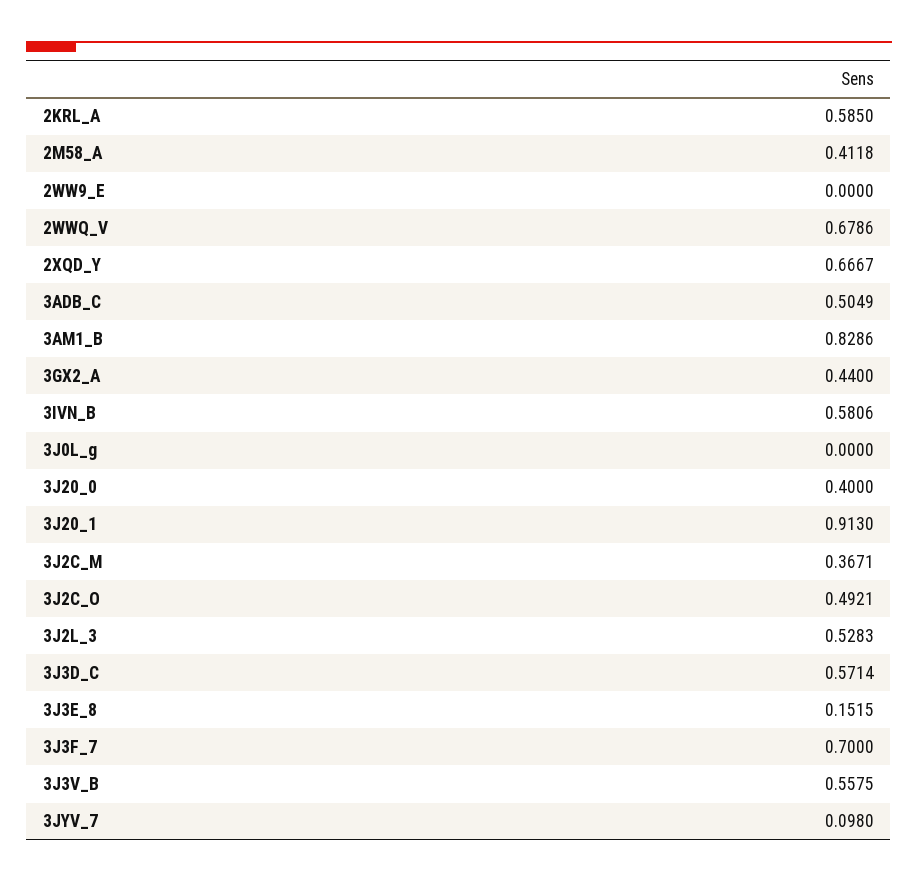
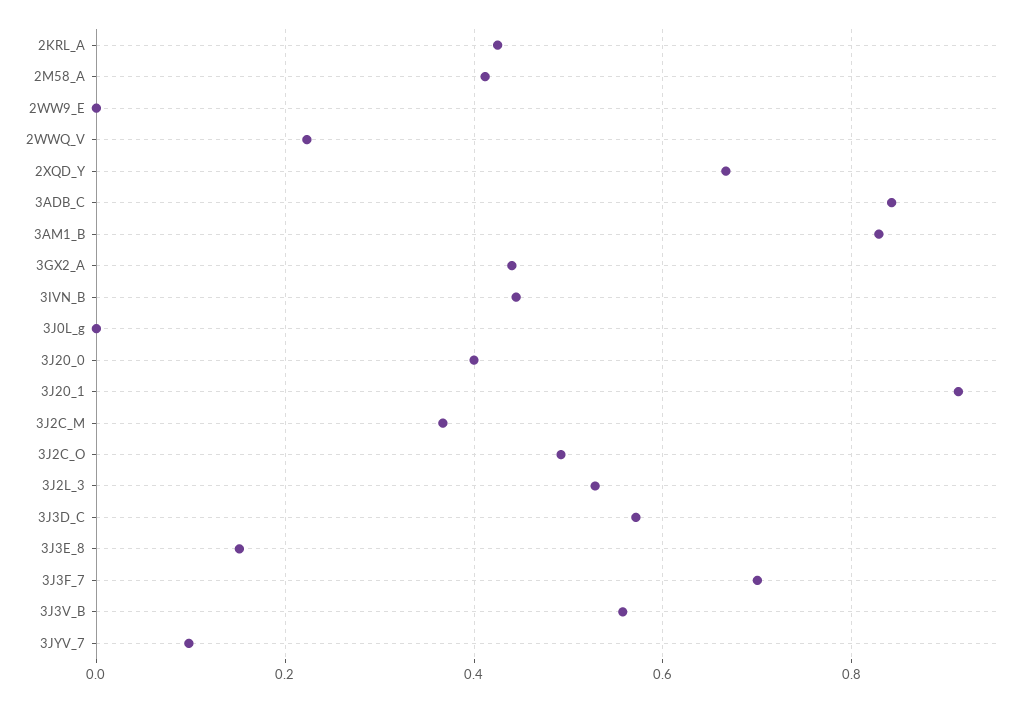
  {
-   "2KRL_A": 0.585,
+   "2KRL_A": 0.42,
    "2M58_A": 0.4118,
    "2WW9_E": 0,
-   "2WWQ_V": 0.6786,
+   "2WWQ_V": 0.22,
    "2XQD_Y": 0.6667,
-   "3ADB_C": 0.5049,
+   "3ADB_C": 0.84,
    "3AM1_B": 0.8286,
    "3GX2_A": 0.44,
-   "3IVN_B": 0.5806,
+   "3IVN_B": 0.44,
    "3J0L_g": 0,
    "3J20_0": 0.4,
    "3J20_1": 0.913,
    "3J2C_M": 0.3671,
    "3J2C_O": 0.4921,
    "3J2L_3": 0.5283,
    "3J3D_C": 0.5714,
    "3J3E_8": 0.1515,
    "3J3F_7": 0.7,
    "3J3V_B": 0.5575,
    "3JYV_7": 0.098
  }

